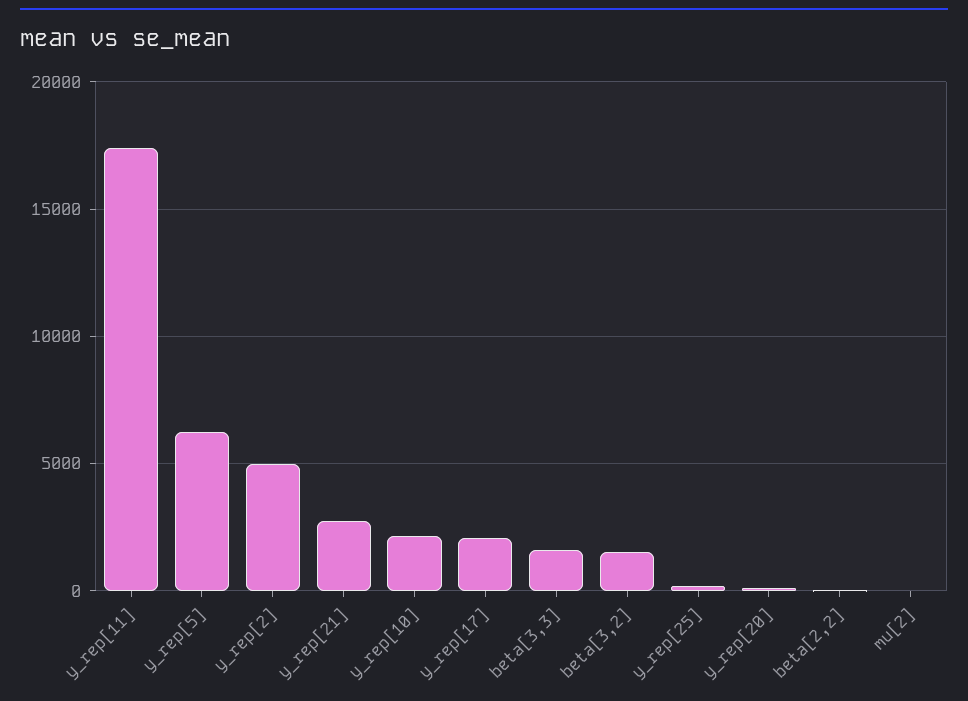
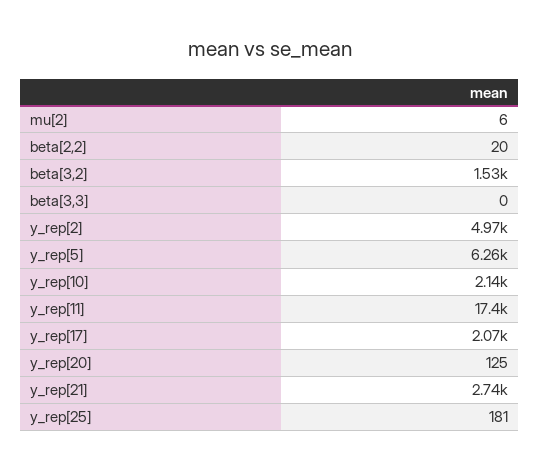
  {
    "y_rep[11]": 17400,
    "y_rep[5]": 6260,
    "y_rep[2]": 4970,
    "y_rep[21]": 2740,
    "y_rep[10]": 2140,
    "y_rep[17]": 2070,
-   "beta[3,3]": 1500,
+   "beta[3,3]": 0,
    "beta[3,2]": 1530,
    "y_rep[25]": 181,
    "y_rep[20]": 125,
    "beta[2,2]": 20,
    "mu[2]": 6
  }

